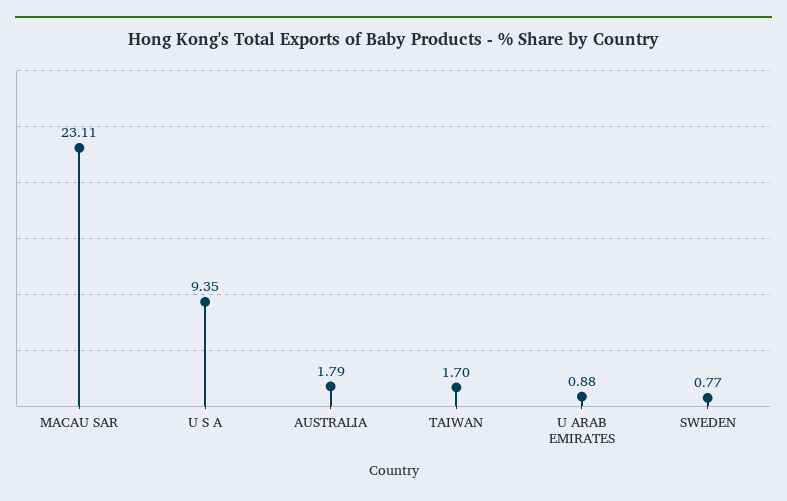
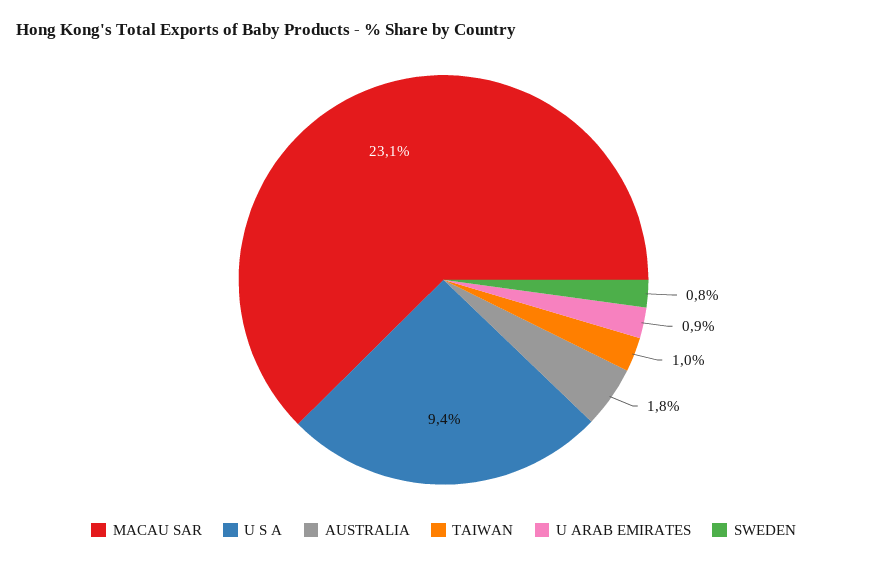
  {
    "MACAU SAR": 23.11,
    "U S A": 9.35,
    "AUSTRALIA": 1.79,
-   "TAIWAN": 1.7,
+   "TAIWAN": 1,
    "U ARAB EMIRATES": 0.88,
    "SWEDEN": 0.77
  }

